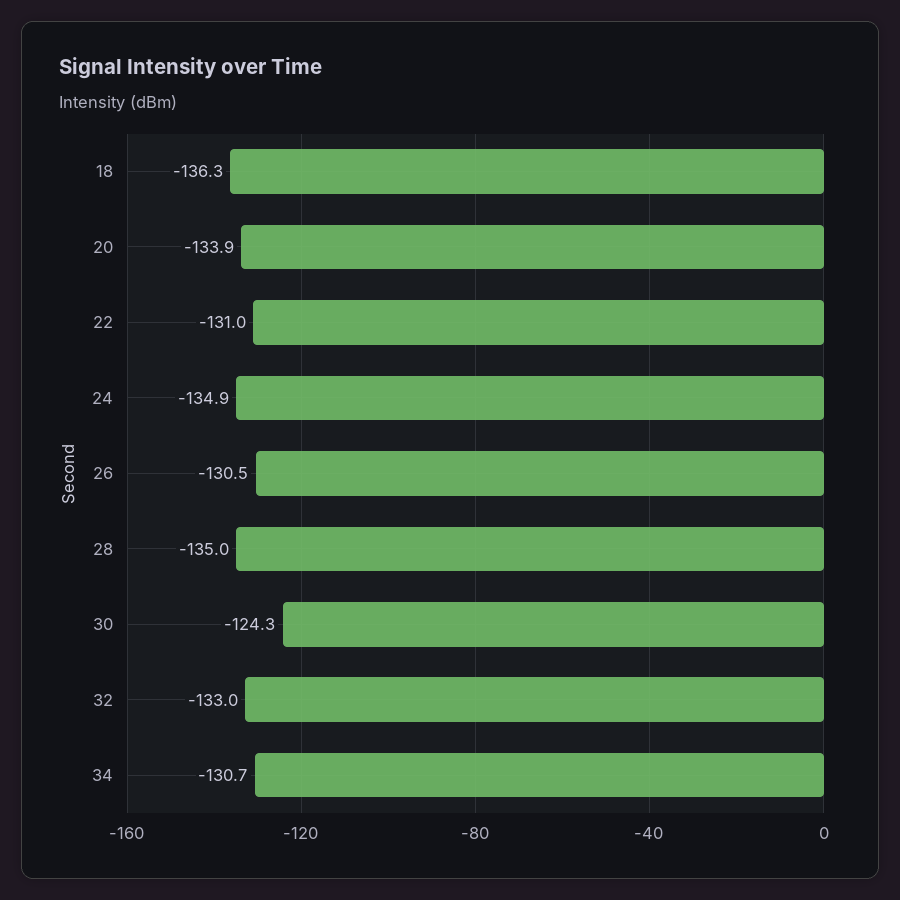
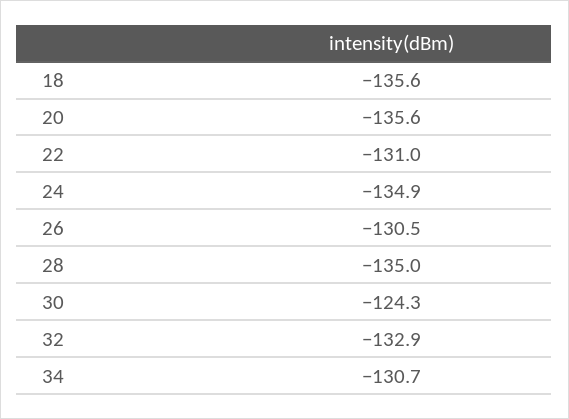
  {
-   "18": -136.3,
+   "18": -135.6,
-   "20": -133.9,
+   "20": -135.6,
    "22": -131,
    "24": -134.9,
    "26": -130.5,
    "28": -135,
    "30": -124.3,
-   "32": -133,
+   "32": -132.9,
    "34": -130.7
  }

